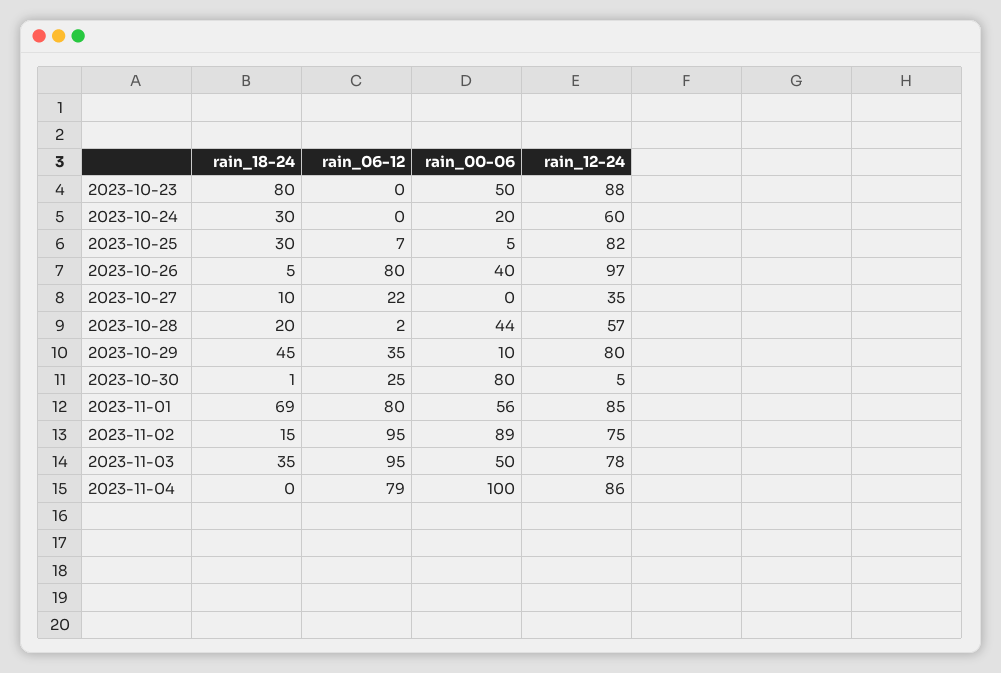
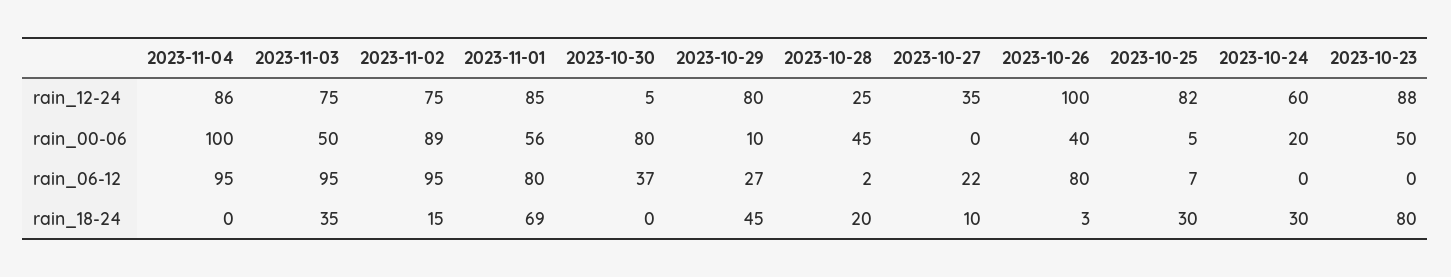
  {
    "rain_18-24": {
      "2023-10-23": 80,
      "2023-10-24": 30,
      "2023-10-25": 30,
-     "2023-10-26": 5,
+     "2023-10-26": 3,
      "2023-10-27": 10,
      "2023-10-28": 20,
      "2023-10-29": 45,
-     "2023-10-30": 1,
+     "2023-10-30": 0,
      "2023-11-01": 69,
      "2023-11-02": 15,
      "2023-11-03": 35,
      "2023-11-04": 0
    },
    "rain_06-12": {
      "2023-10-23": 0,
      "2023-10-24": 0,
      "2023-10-25": 7,
      "2023-10-26": 80,
      "2023-10-27": 22,
      "2023-10-28": 2,
-     "2023-10-29": 35,
+     "2023-10-29": 27,
-     "2023-10-30": 25,
+     "2023-10-30": 37,
      "2023-11-01": 80,
      "2023-11-02": 95,
      "2023-11-03": 95,
-     "2023-11-04": 79
+     "2023-11-04": 95
    },
    "rain_00-06": {
      "2023-10-23": 50,
      "2023-10-24": 20,
      "2023-10-25": 5,
      "2023-10-26": 40,
      "2023-10-27": 0,
-     "2023-10-28": 44,
+     "2023-10-28": 45,
      "2023-10-29": 10,
      "2023-10-30": 80,
      "2023-11-01": 56,
      "2023-11-02": 89,
      "2023-11-03": 50,
      "2023-11-04": 100
    },
    "rain_12-24": {
      "2023-10-23": 88,
      "2023-10-24": 60,
      "2023-10-25": 82,
-     "2023-10-26": 97,
+     "2023-10-26": 100,
      "2023-10-27": 35,
-     "2023-10-28": 57,
+     "2023-10-28": 25,
      "2023-10-29": 80,
      "2023-10-30": 5,
      "2023-11-01": 85,
      "2023-11-02": 75,
-     "2023-11-03": 78,
+     "2023-11-03": 75,
      "2023-11-04": 86
    }
  }

